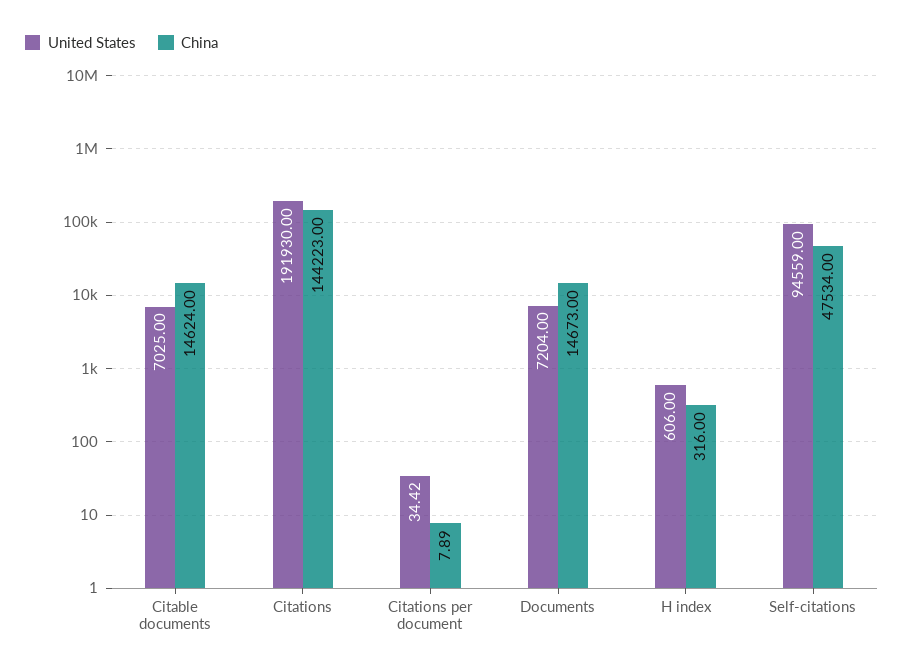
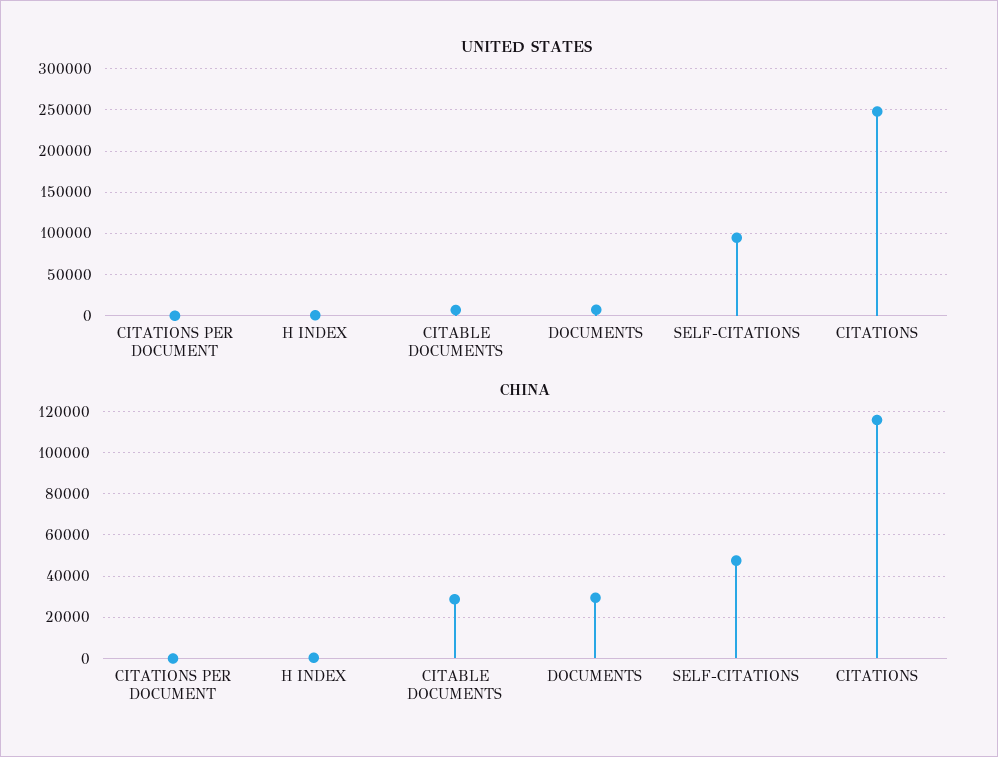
  {
    "United States": {
      "Citable documents": 7025,
-     "Citations": 191930,
+     "Citations": 250000,
      "Citations per document": 34.42,
      "Documents": 7204,
      "H index": 606,
      "Self-citations": 94559
    },
    "China": {
-     "Citable documents": 14624,
+     "Citable documents": 30000,
-     "Citations": 144223,
+     "Citations": 115000,
      "Citations per document": 7.89,
-     "Documents": 14673,
+     "Documents": 30000,
      "H index": 316,
      "Self-citations": 47534
    }
  }

